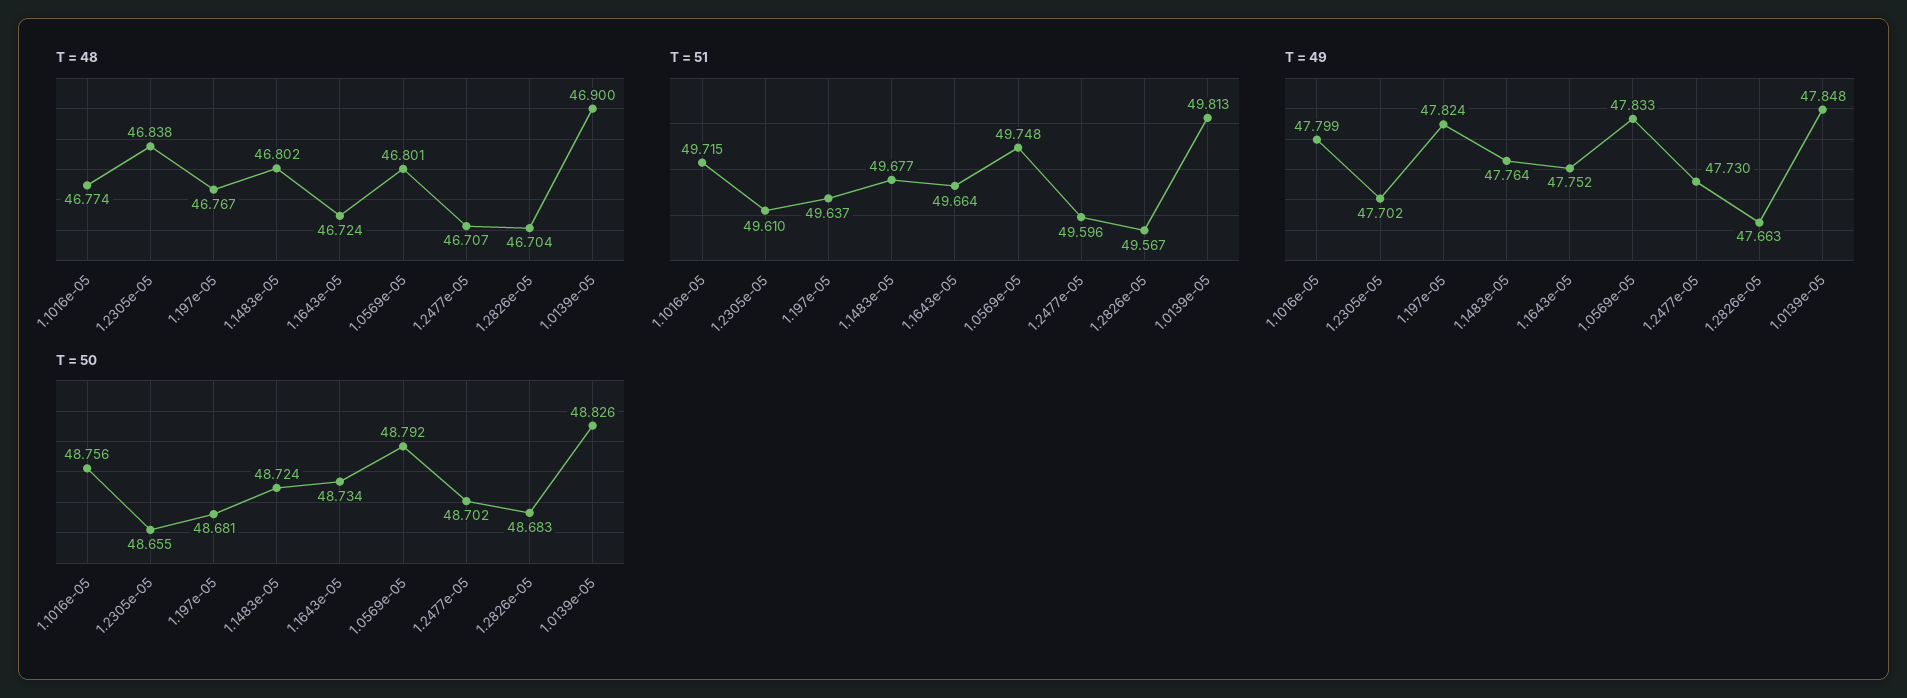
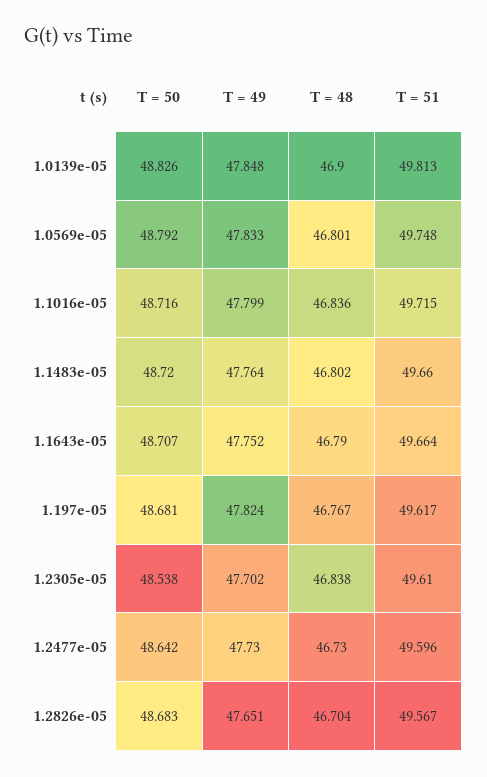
  {
    "T = 48": {
-     "1.1016e-05": 46.774,
+     "1.1016e-05": 46.836,
      "1.2305e-05": 46.838,
      "1.197e-05": 46.767,
      "1.1483e-05": 46.802,
-     "1.1643e-05": 46.724,
+     "1.1643e-05": 46.79,
      "1.0569e-05": 46.801,
-     "1.2477e-05": 46.707,
+     "1.2477e-05": 46.73,
      "1.2826e-05": 46.704,
      "1.0139e-05": 46.9
    },
    "T = 51": {
      "1.1016e-05": 49.715,
      "1.2305e-05": 49.61,
-     "1.197e-05": 49.637,
+     "1.197e-05": 49.617,
-     "1.1483e-05": 49.677,
+     "1.1483e-05": 49.66,
      "1.1643e-05": 49.664,
      "1.0569e-05": 49.748,
      "1.2477e-05": 49.596,
      "1.2826e-05": 49.567,
      "1.0139e-05": 49.813
    },
    "T = 49": {
      "1.1016e-05": 47.799,
      "1.2305e-05": 47.702,
      "1.197e-05": 47.824,
      "1.1483e-05": 47.764,
      "1.1643e-05": 47.752,
      "1.0569e-05": 47.833,
      "1.2477e-05": 47.73,
-     "1.2826e-05": 47.663,
+     "1.2826e-05": 47.651,
      "1.0139e-05": 47.848
    },
    "T = 50": {
-     "1.1016e-05": 48.756,
+     "1.1016e-05": 48.716,
-     "1.2305e-05": 48.655,
+     "1.2305e-05": 48.538,
      "1.197e-05": 48.681,
-     "1.1483e-05": 48.724,
+     "1.1483e-05": 48.72,
-     "1.1643e-05": 48.734,
+     "1.1643e-05": 48.707,
      "1.0569e-05": 48.792,
-     "1.2477e-05": 48.702,
+     "1.2477e-05": 48.642,
      "1.2826e-05": 48.683,
      "1.0139e-05": 48.826
    }
  }

